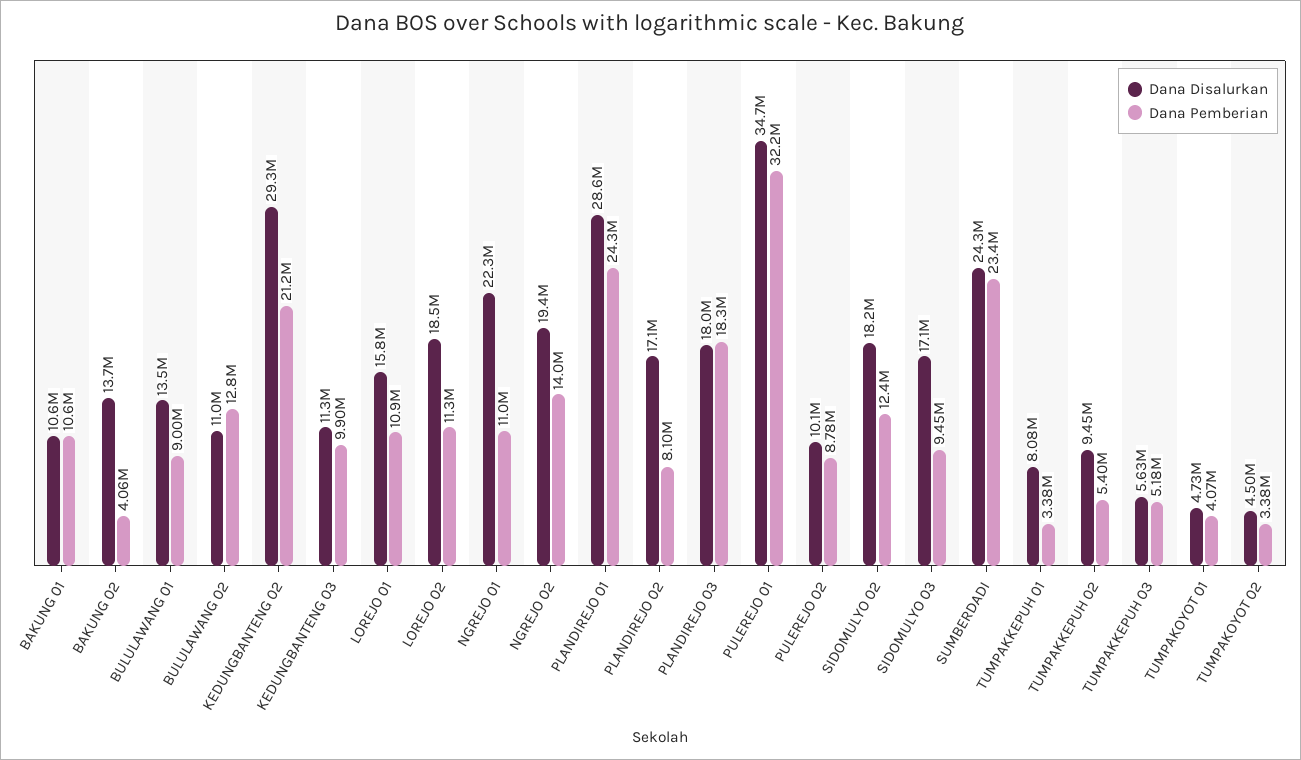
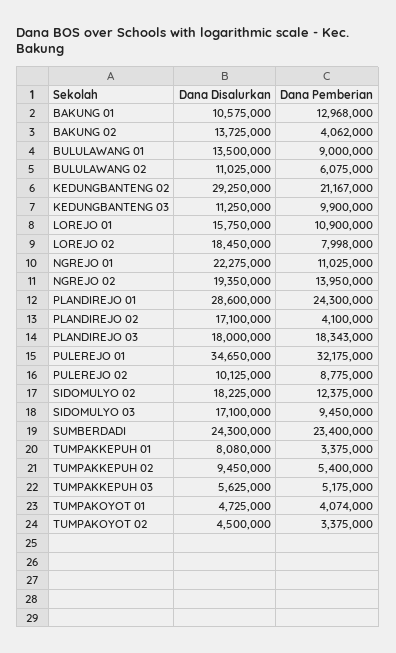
  {
    "Dana Disalurkan": {
      "BAKUNG 01": 10575000,
      "BAKUNG 02": 13725000,
      "BULULAWANG 01": 13500000,
      "BULULAWANG 02": 11025000,
      "KEDUNGBANTENG 02": 29250000,
      "KEDUNGBANTENG 03": 11250000,
      "LOREJO 01": 15750000,
      "LOREJO 02": 18450000,
      "NGREJO 01": 22275000,
      "NGREJO 02": 19350000,
      "PLANDIREJO 01": 28600000,
      "PLANDIREJO 02": 17100000,
      "PLANDIREJO 03": 18000000,
      "PULEREJO 01": 34650000,
      "PULEREJO 02": 10125000,
      "SIDOMULYO 02": 18225000,
      "SIDOMULYO 03": 17100000,
      "SUMBERDADI": 24300000,
      "TUMPAKKEPUH 01": 8080000,
      "TUMPAKKEPUH 02": 9450000,
      "TUMPAKKEPUH 03": 5625000,
      "TUMPAKOYOT 01": 4725000,
      "TUMPAKOYOT 02": 4500000
    },
    "Dana Pemberian": {
-     "BAKUNG 01": 10600000,
+     "BAKUNG 01": 12968000,
      "BAKUNG 02": 4062000,
      "BULULAWANG 01": 9000000,
-     "BULULAWANG 02": 12800000,
+     "BULULAWANG 02": 6075000,
      "KEDUNGBANTENG 02": 21167000,
      "KEDUNGBANTENG 03": 9900000,
      "LOREJO 01": 10900000,
-     "LOREJO 02": 11300000,
+     "LOREJO 02": 7998000,
      "NGREJO 01": 11025000,
      "NGREJO 02": 13950000,
      "PLANDIREJO 01": 24300000,
-     "PLANDIREJO 02": 8100000,
+     "PLANDIREJO 02": 4100000,
      "PLANDIREJO 03": 18343000,
      "PULEREJO 01": 32175000,
      "PULEREJO 02": 8775000,
      "SIDOMULYO 02": 12375000,
      "SIDOMULYO 03": 9450000,
      "SUMBERDADI": 23400000,
      "TUMPAKKEPUH 01": 3375000,
      "TUMPAKKEPUH 02": 5400000,
      "TUMPAKKEPUH 03": 5175000,
      "TUMPAKOYOT 01": 4074000,
      "TUMPAKOYOT 02": 3375000
    }
  }

